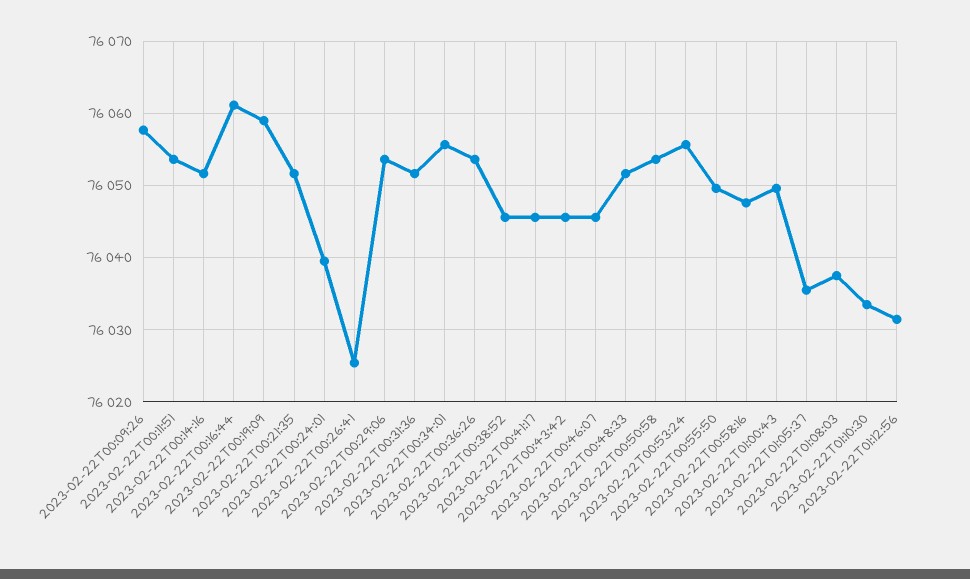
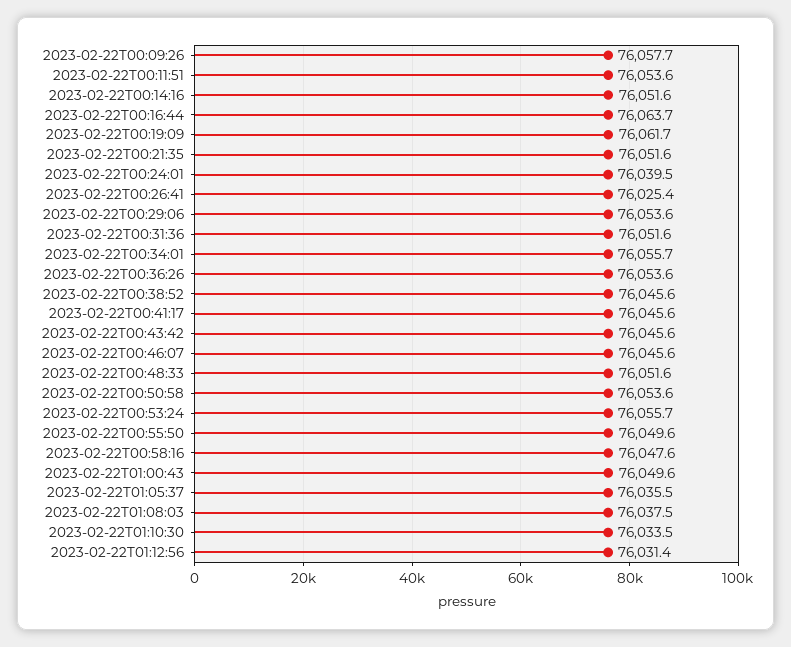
  {
    "2023-02-22T00:09:26": 76057.7,
    "2023-02-22T00:11:51": 76053.6,
    "2023-02-22T00:14:16": 76051.6,
-   "2023-02-22T00:16:44": 76061,
+   "2023-02-22T00:16:44": 76063.7,
-   "2023-02-22T00:19:09": 76059,
+   "2023-02-22T00:19:09": 76061.7,
    "2023-02-22T00:21:35": 76051.6,
    "2023-02-22T00:24:01": 76039.5,
    "2023-02-22T00:26:41": 76025.4,
    "2023-02-22T00:29:06": 76053.6,
    "2023-02-22T00:31:36": 76051.6,
    "2023-02-22T00:34:01": 76055.7,
    "2023-02-22T00:36:26": 76053.6,
    "2023-02-22T00:38:52": 76045.6,
    "2023-02-22T00:41:17": 76045.6,
    "2023-02-22T00:43:42": 76045.6,
    "2023-02-22T00:46:07": 76045.6,
    "2023-02-22T00:48:33": 76051.6,
    "2023-02-22T00:50:58": 76053.6,
    "2023-02-22T00:53:24": 76055.7,
    "2023-02-22T00:55:50": 76049.6,
    "2023-02-22T00:58:16": 76047.6,
    "2023-02-22T01:00:43": 76049.6,
    "2023-02-22T01:05:37": 76035.5,
    "2023-02-22T01:08:03": 76037.5,
    "2023-02-22T01:10:30": 76033.5,
    "2023-02-22T01:12:56": 76031.4
  }

